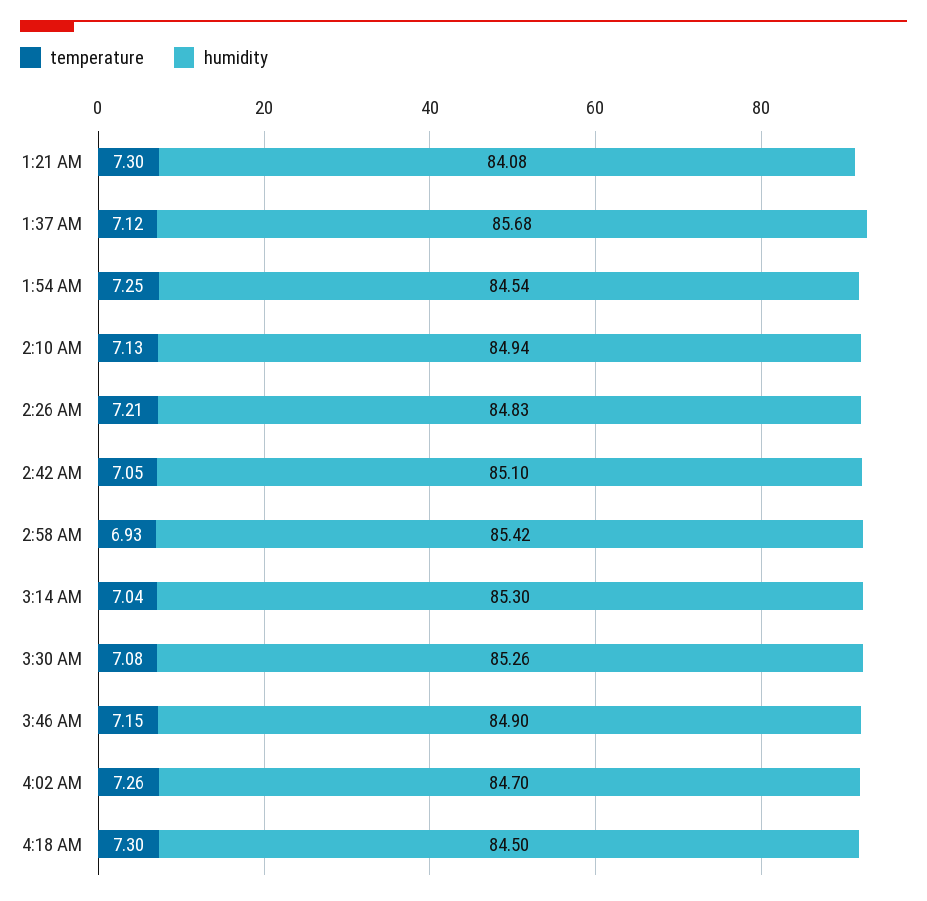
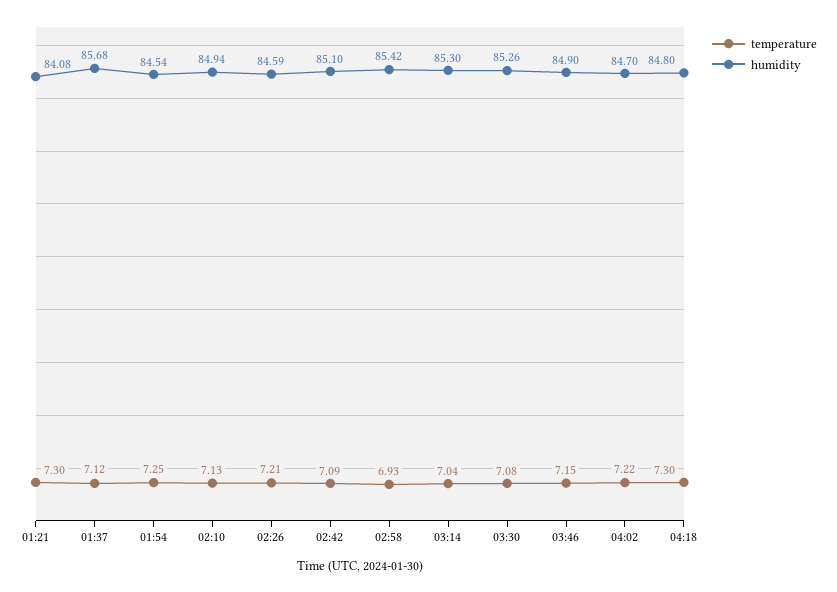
  {
    "temperature": {
      "1:21 AM": 7.3,
      "1:37 AM": 7.12,
      "1:54 AM": 7.25,
      "2:10 AM": 7.13,
      "2:26 AM": 7.21,
-     "2:42 AM": 7.05,
+     "2:42 AM": 7.09,
      "2:58 AM": 6.93,
      "3:14 AM": 7.04,
      "3:30 AM": 7.08,
      "3:46 AM": 7.15,
-     "4:02 AM": 7.26,
+     "4:02 AM": 7.22,
      "4:18 AM": 7.3
    },
    "humidity": {
      "1:21 AM": 84.08,
      "1:37 AM": 85.68,
      "1:54 AM": 84.54,
      "2:10 AM": 84.94,
-     "2:26 AM": 84.83,
+     "2:26 AM": 84.59,
      "2:42 AM": 85.1,
      "2:58 AM": 85.42,
      "3:14 AM": 85.3,
      "3:30 AM": 85.26,
      "3:46 AM": 84.9,
      "4:02 AM": 84.7,
-     "4:18 AM": 84.5
+     "4:18 AM": 84.8
    }
  }

